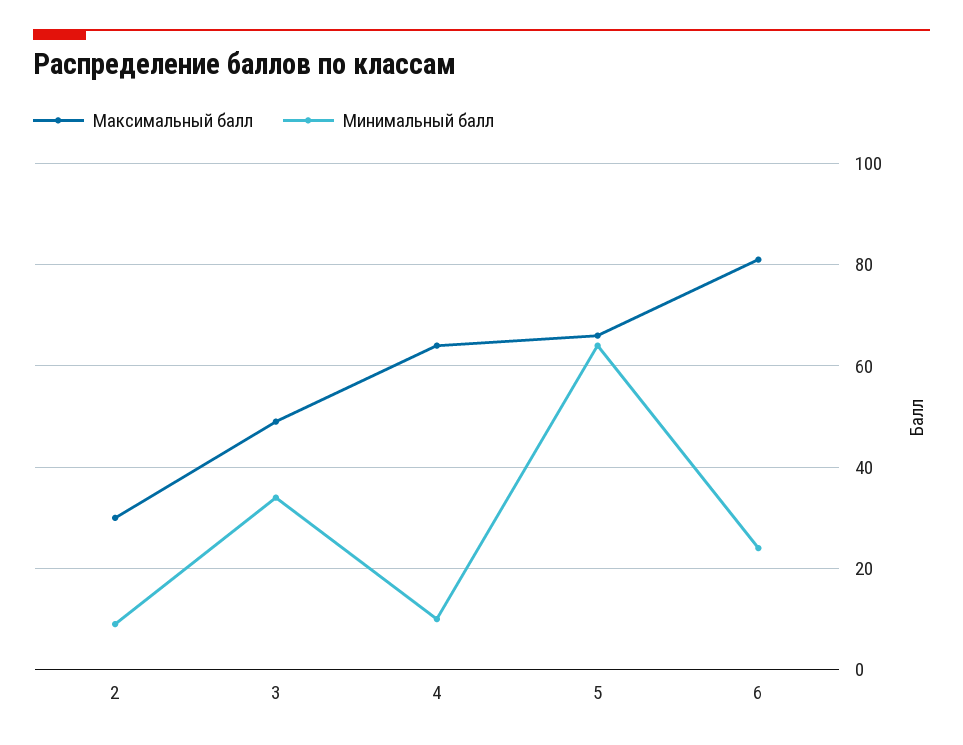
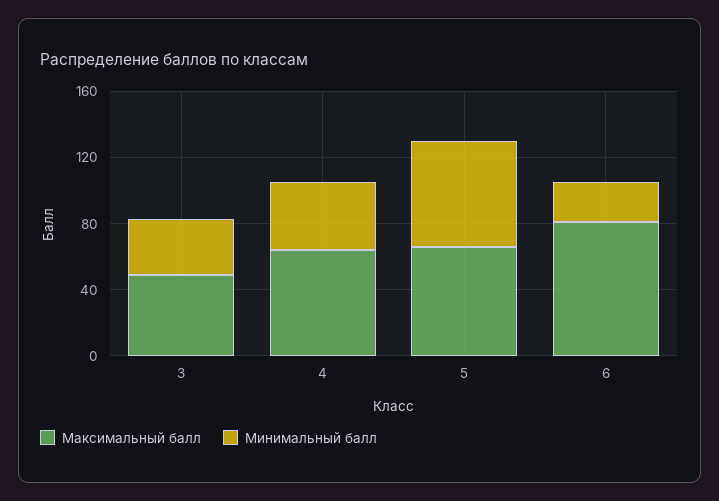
  {
    "Максимальный балл": {
-     "2": 30,
      "3": 50,
      "4": 65,
      "5": 65,
      "6": 80
    },
    "Минимальный балл": {
-     "2": 10,
      "3": 35,
-     "4": 10,
+     "4": 40,
      "5": 65,
      "6": 25
    }
  }

